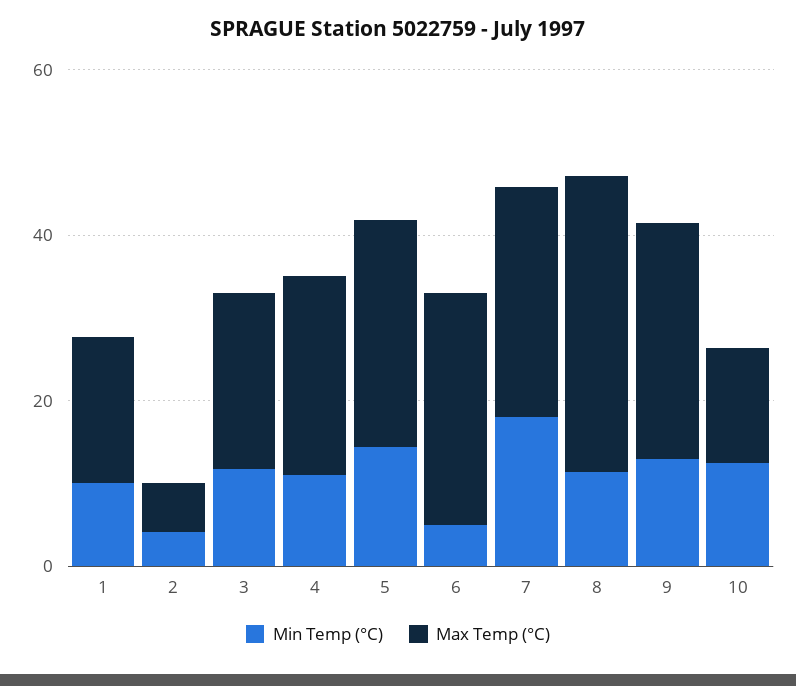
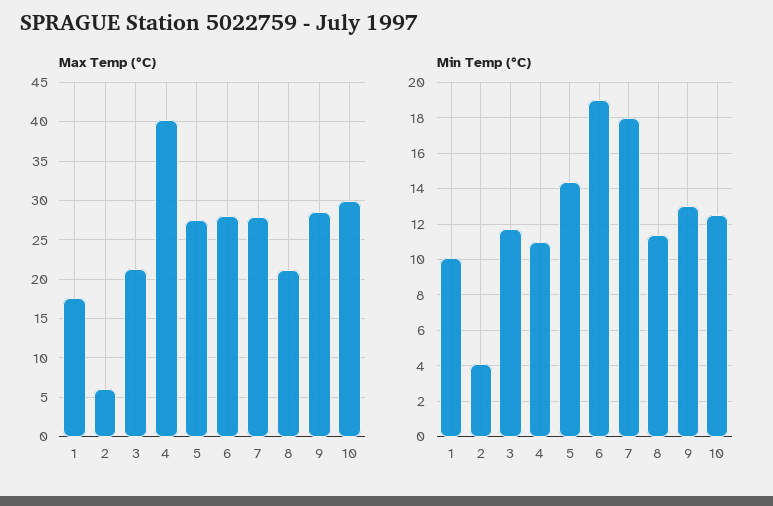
  {
    "Min Temp (°C)": {
      "1": 10,
      "2": 4,
      "3": 11.5,
      "4": 11,
      "5": 14.5,
-     "6": 5,
+     "6": 19,
      "7": 18,
      "8": 11.5,
      "9": 13,
      "10": 12.5
    },
    "Max Temp (°C)": {
      "1": 18,
      "2": 6,
      "3": 21,
-     "4": 25,
+     "4": 40,
      "5": 28,
      "6": 28,
      "7": 28,
-     "8": 35,
+     "8": 21,
      "9": 29,
-     "10": 15
+     "10": 30
    }
  }

